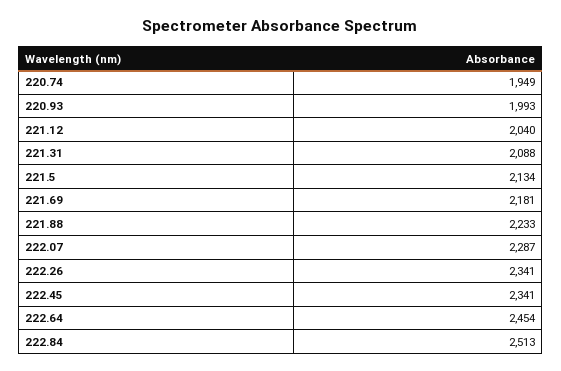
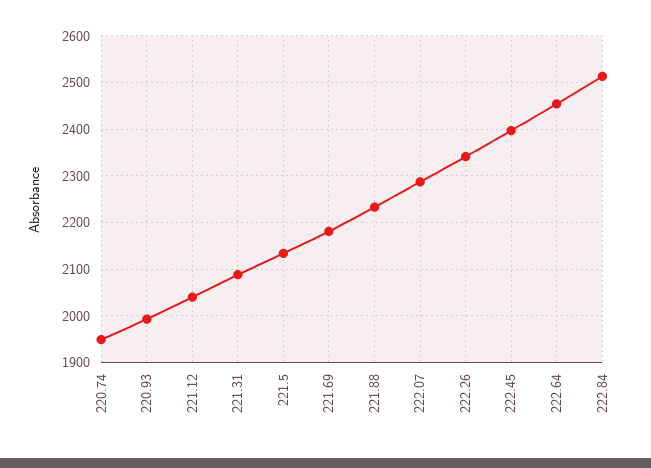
  {
    "220.74": 1949,
    "220.93": 1993,
    "221.12": 2040,
    "221.31": 2088,
    "221.5": 2134,
    "221.69": 2181,
    "221.88": 2233,
    "222.07": 2287,
    "222.26": 2341,
-   "222.45": 2341,
+   "222.45": 2400,
    "222.64": 2454,
    "222.84": 2513
  }

